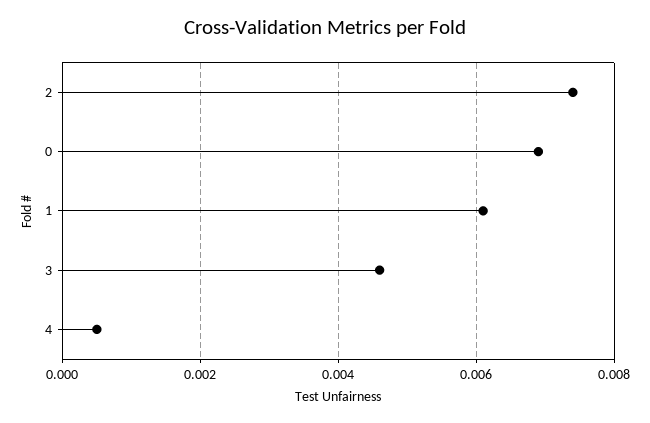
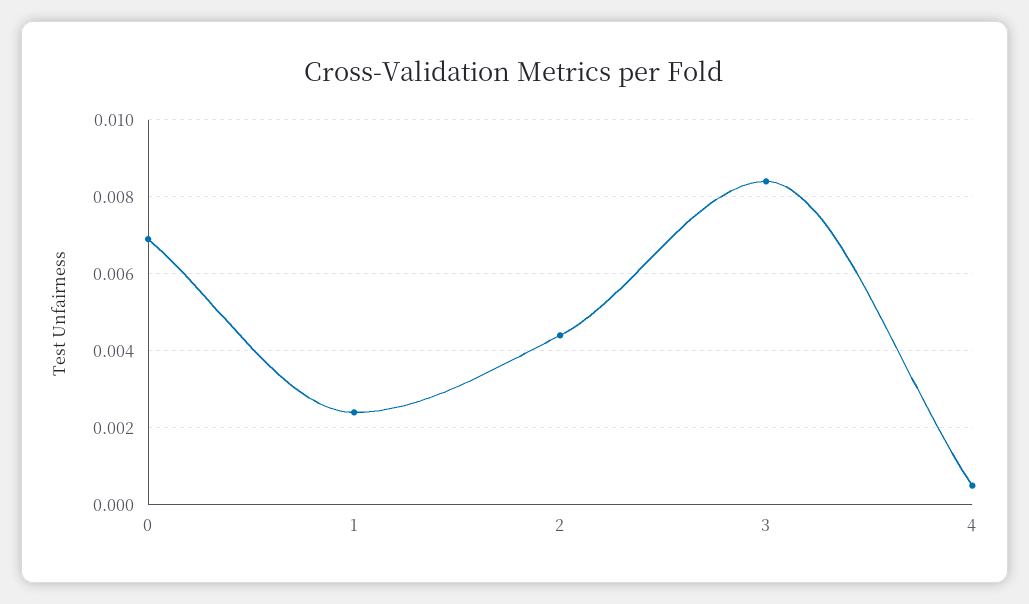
  {
-   "2": 0.0075,
+   "2": 0.0045,
    "0": 0.007,
-   "1": 0.006,
+   "1": 0.0025,
-   "3": 0.0045,
+   "3": 0.0085,
    "4": 0.0005
  }

